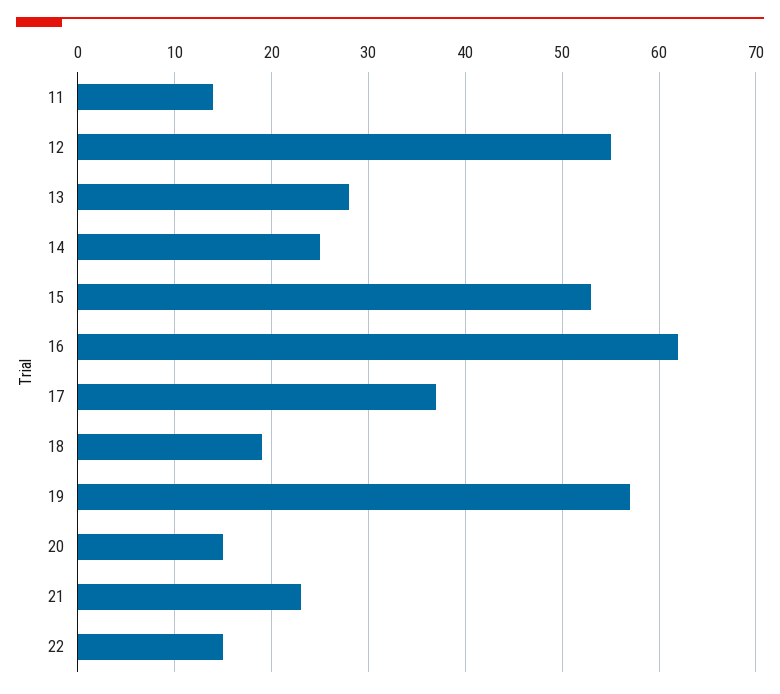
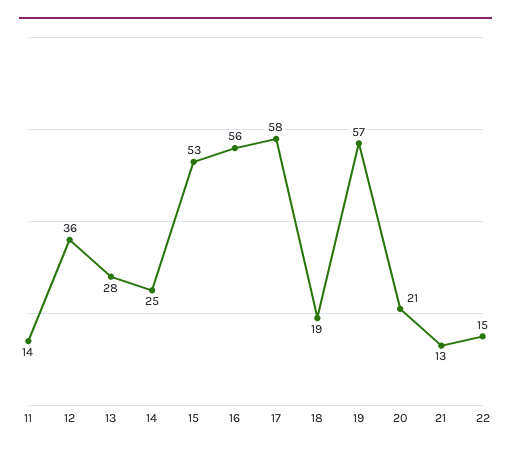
  {
    "11": 14,
-   "12": 55,
+   "12": 36,
    "13": 28,
    "14": 25,
    "15": 53,
-   "16": 62,
+   "16": 56,
-   "17": 37,
+   "17": 58,
    "18": 19,
    "19": 57,
-   "20": 15,
+   "20": 21,
-   "21": 23,
+   "21": 13,
    "22": 15
  }

